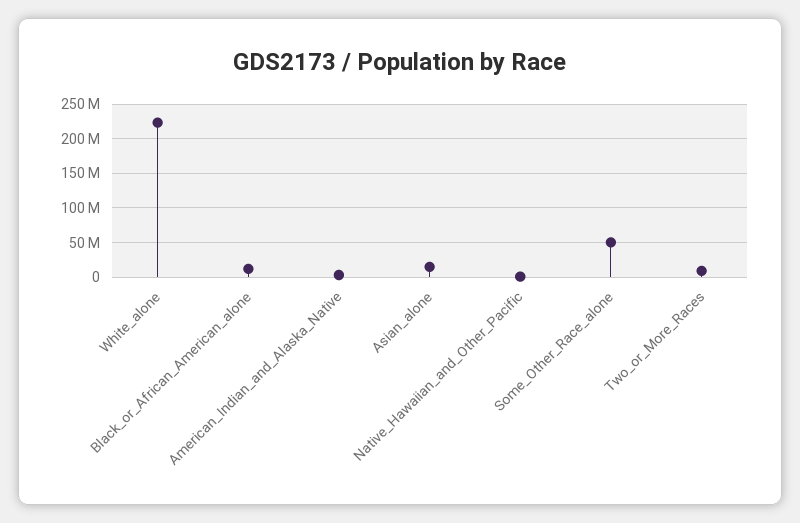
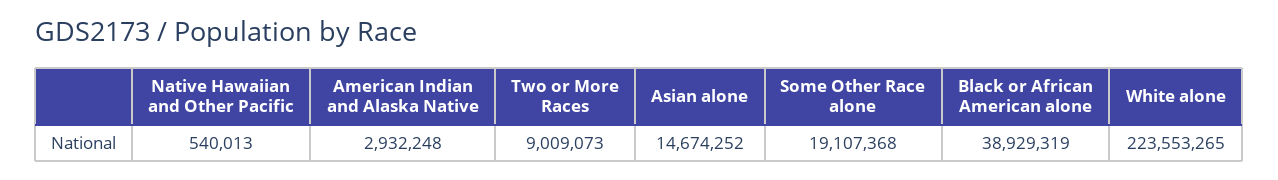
  {
    "White_alone": 223553265,
-   "Black_or_African_American_alone": 10000000,
+   "Black_or_African_American_alone": 38929319,
    "American_Indian_and_Alaska_Native": 2932248,
    "Asian_alone": 14674252,
    "Native_Hawaiian_and_Other_Pacific": 540013,
-   "Some_Other_Race_alone": 50000000,
+   "Some_Other_Race_alone": 19107368,
    "Two_or_More_Races": 9009073
  }

